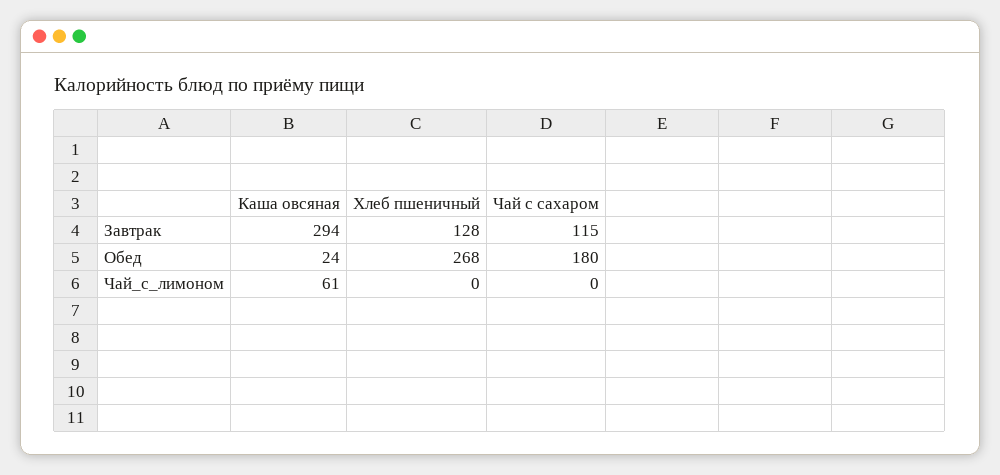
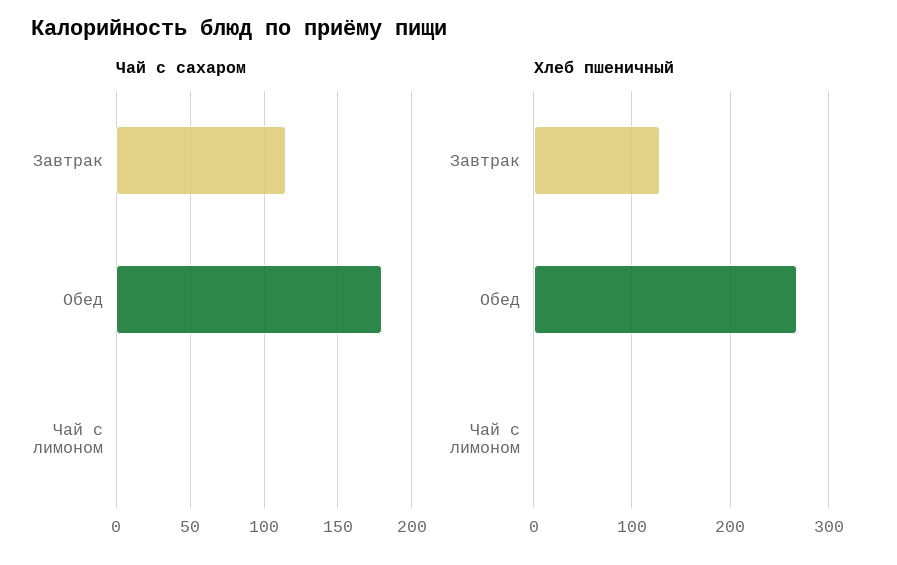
  {
-   "Каша овсяная": {
-     "Завтрак": 294,
-     "Обед": 24,
-     "Чай_с_лимоном": 61
-   },
    "Хлеб пшеничный": {
      "Завтрак": 128,
      "Обед": 268,
      "Чай_с_лимоном": 0
    },
    "Чай с сахаром": {
      "Завтрак": 115,
      "Обед": 180,
      "Чай_с_лимоном": 0
    }
  }

